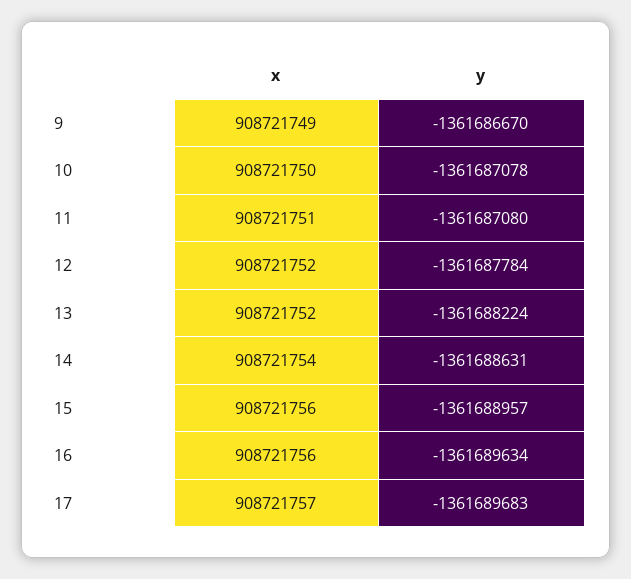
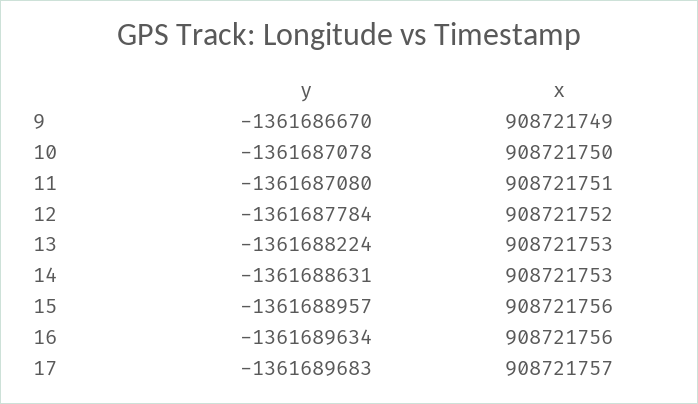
  {
    "x": {
      "9": 908721749,
      "10": 908721750,
      "11": 908721751,
      "12": 908721752,
-     "13": 908721752,
+     "13": 908721753,
-     "14": 908721754,
+     "14": 908721753,
      "15": 908721756,
      "16": 908721756,
      "17": 908721757
    },
    "y": {
      "9": -1361686670,
      "10": -1361687078,
      "11": -1361687080,
      "12": -1361687784,
      "13": -1361688224,
      "14": -1361688631,
      "15": -1361688957,
      "16": -1361689634,
      "17": -1361689683
    }
  }

